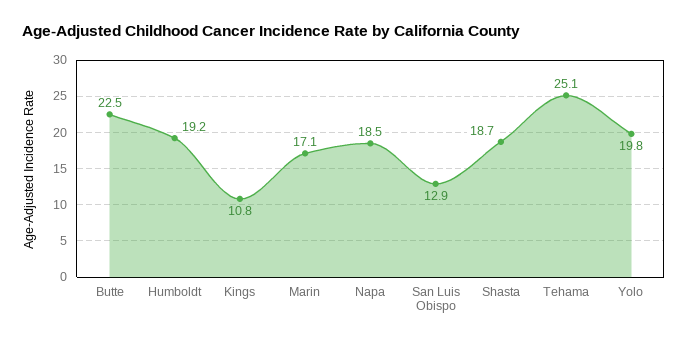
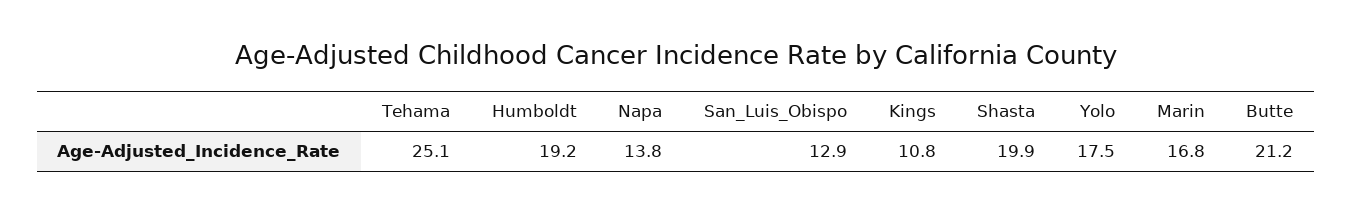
  {
-   "Butte": 22.5,
+   "Butte": 21.2,
    "Humboldt": 19.2,
    "Kings": 10.8,
-   "Marin": 17.1,
+   "Marin": 16.8,
-   "Napa": 18.5,
+   "Napa": 13.8,
    "San Luis Obispo": 12.9,
-   "Shasta": 18.7,
+   "Shasta": 19.9,
    "Tehama": 25.1,
-   "Yolo": 19.8
+   "Yolo": 17.5
  }

